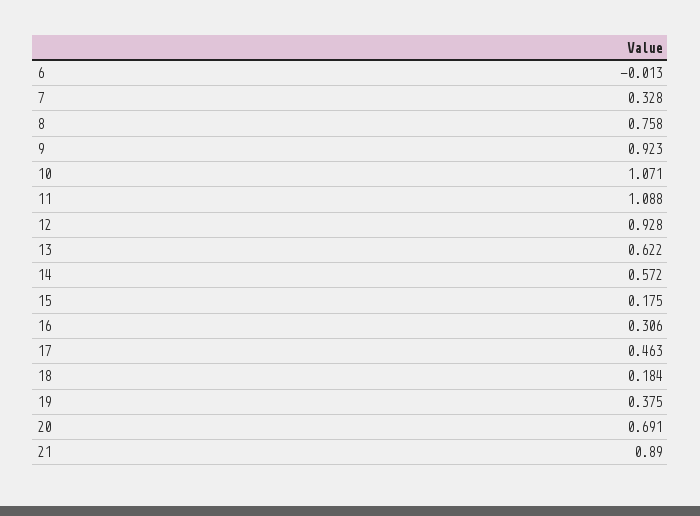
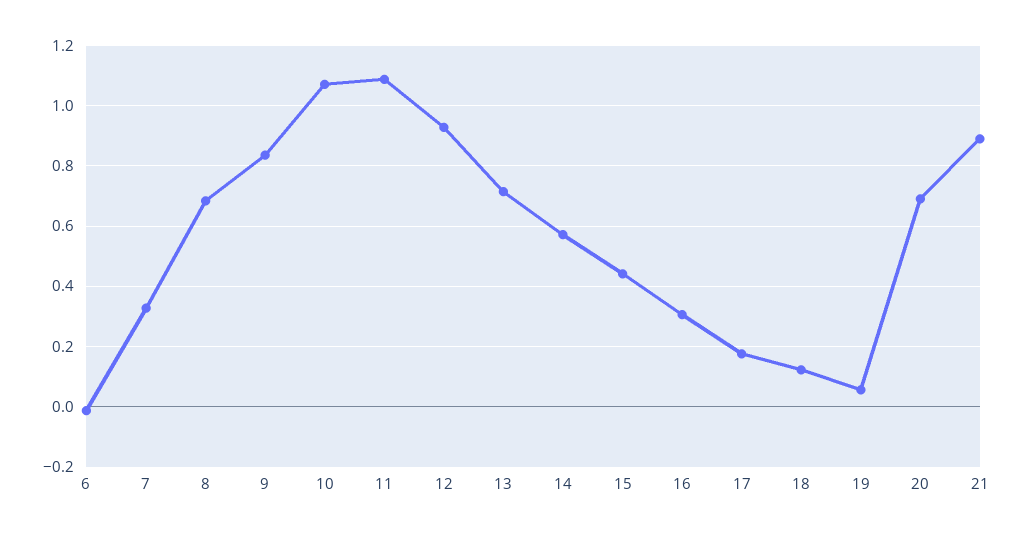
  {
    "6": -0.013,
    "7": 0.328,
-   "8": 0.758,
+   "8": 0.68,
-   "9": 0.923,
+   "9": 0.84,
    "10": 1.071,
    "11": 1.088,
    "12": 0.928,
-   "13": 0.622,
+   "13": 0.72,
    "14": 0.572,
-   "15": 0.175,
+   "15": 0.44,
    "16": 0.306,
-   "17": 0.463,
+   "17": 0.18,
-   "18": 0.184,
+   "18": 0.12,
-   "19": 0.375,
+   "19": 0.06,
    "20": 0.691,
    "21": 0.89
  }

